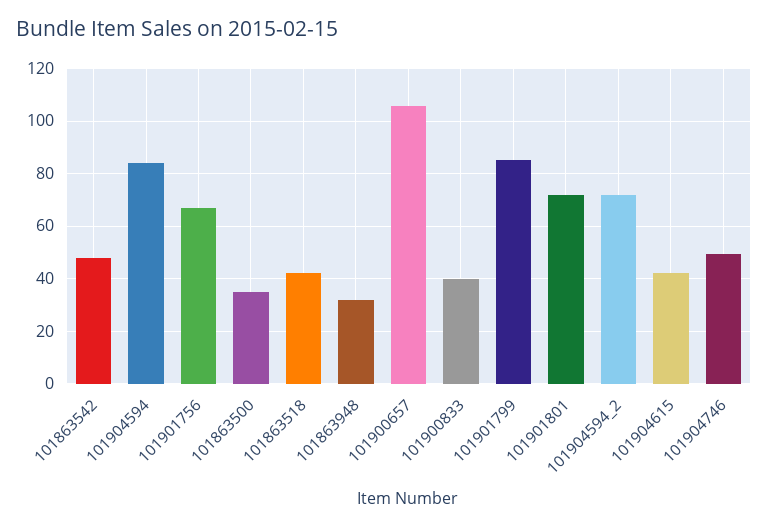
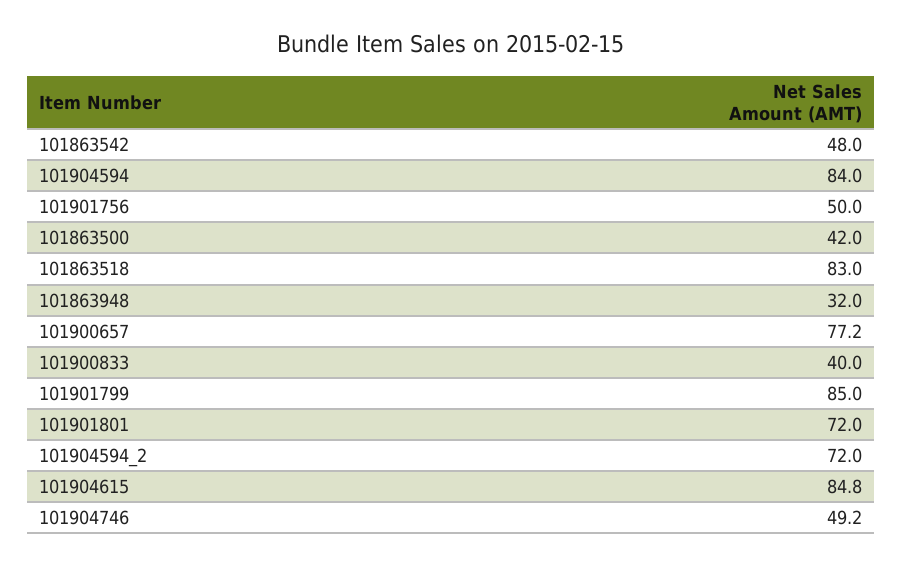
  {
    "101863542": 48,
    "101904594": 84,
-   "101901756": 67.5,
+   "101901756": 50,
-   "101863500": 35,
+   "101863500": 42,
-   "101863518": 42.5,
+   "101863518": 83,
    "101863948": 32,
-   "101900657": 105,
+   "101900657": 77.2,
    "101900833": 40,
    "101901799": 85,
    "101901801": 72,
    "101904594_2": 72,
-   "101904615": 42.5,
+   "101904615": 84.8,
    "101904746": 49.2
  }

